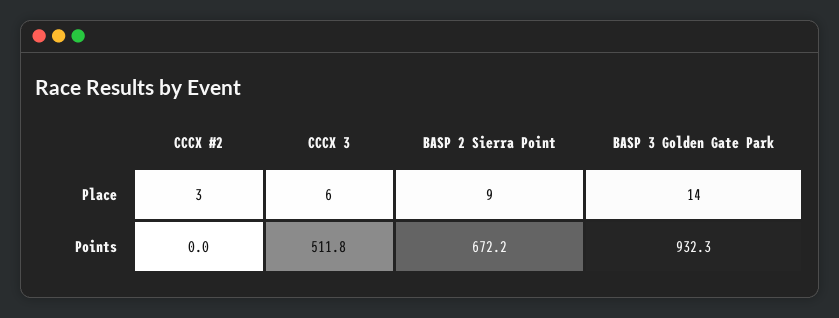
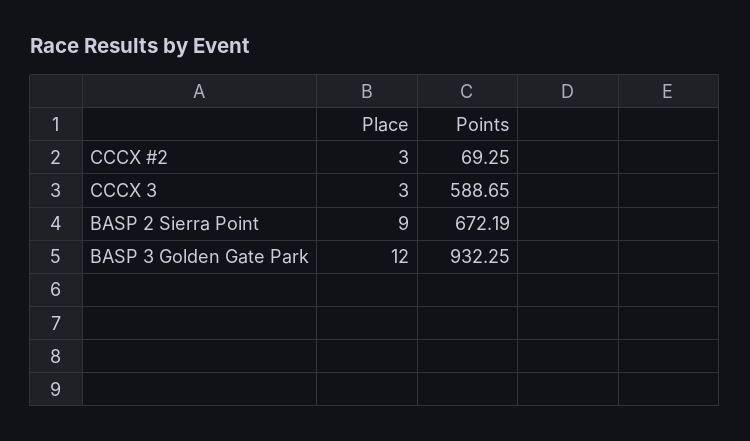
  {
    "CCCX #2": {
      "Place": 3,
-     "Points": 0
+     "Points": 69.25
    },
    "CCCX 3": {
-     "Place": 6,
+     "Place": 3,
-     "Points": 511.8
+     "Points": 588.65
    },
    "BASP 2 Sierra Point": {
      "Place": 9,
      "Points": 672.19
    },
    "BASP 3 Golden Gate Park": {
-     "Place": 14,
+     "Place": 12,
      "Points": 932.25
    }
  }

